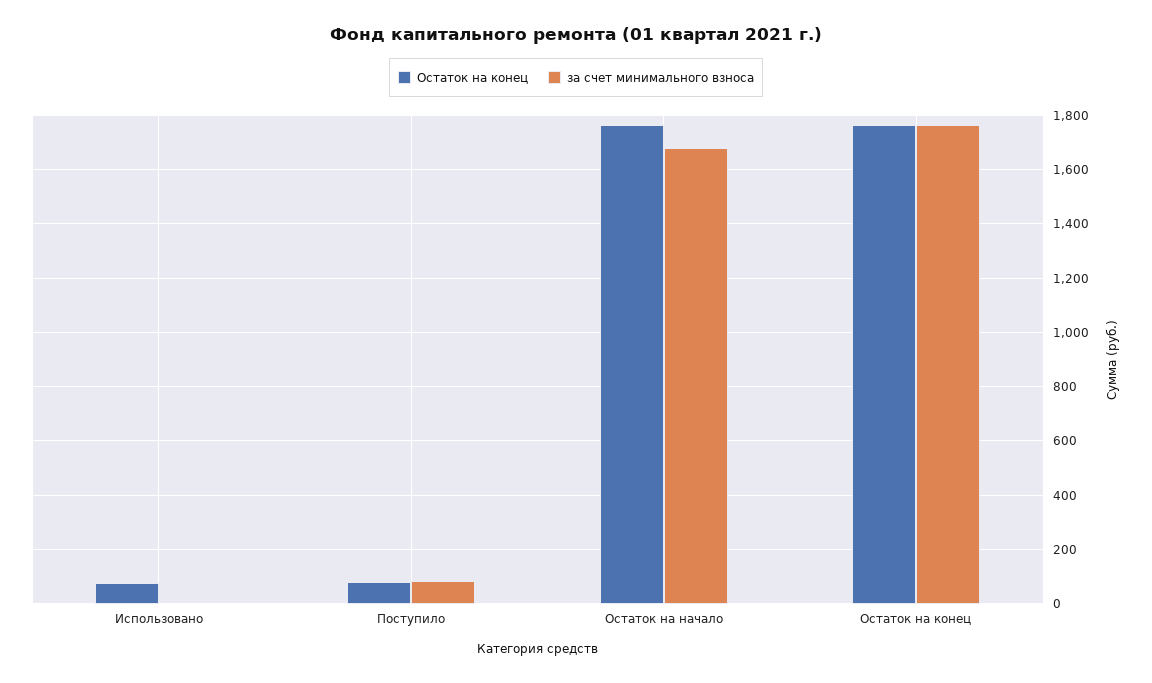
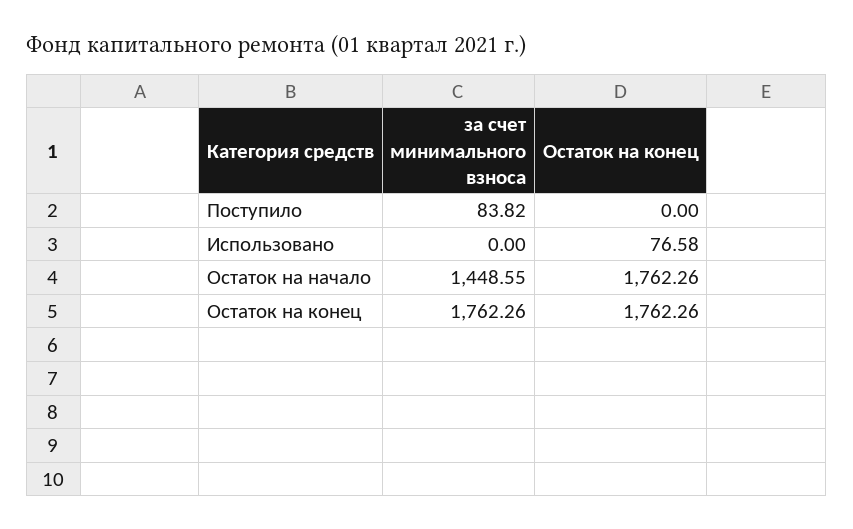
  {
    "Остаток на конец": {
      "Использовано": 76.58,
-     "Поступило": 75,
+     "Поступило": 0,
      "Остаток на начало": 1762.26,
      "Остаток на конец": 1762.26
    },
    "за счет минимального взноса": {
      "Использовано": 0,
      "Поступило": 83.82,
-     "Остаток на начало": 1675,
+     "Остаток на начало": 1448.55,
      "Остаток на конец": 1762.26
    }
  }

